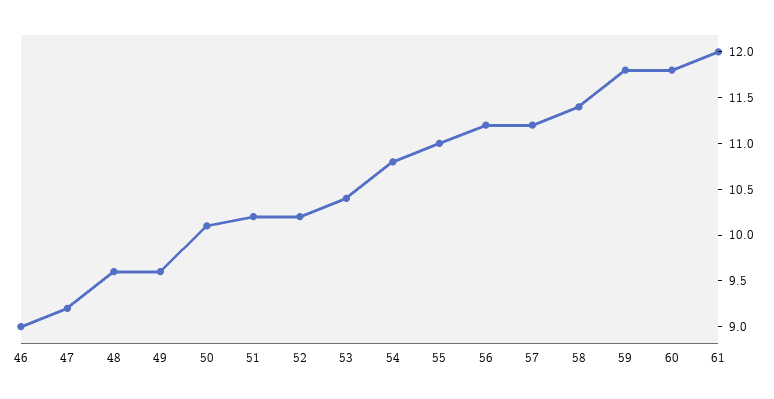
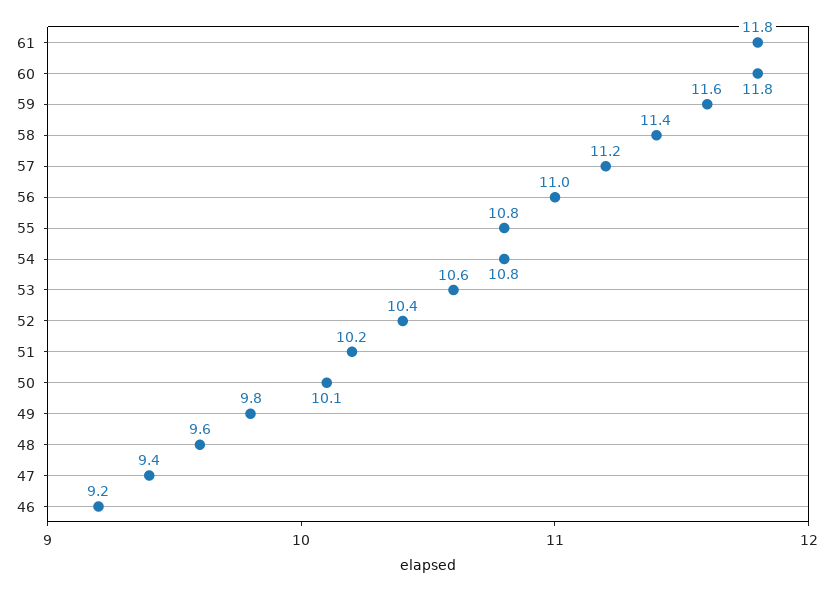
  {
-   "46": 9,
+   "46": 9.2,
-   "47": 9.2,
+   "47": 9.4,
    "48": 9.6,
-   "49": 9.6,
+   "49": 9.8,
    "50": 10.1,
    "51": 10.2,
-   "52": 10.2,
+   "52": 10.4,
-   "53": 10.4,
+   "53": 10.6,
    "54": 10.8,
-   "55": 11,
+   "55": 10.8,
-   "56": 11.2,
+   "56": 11,
    "57": 11.2,
    "58": 11.4,
-   "59": 11.8,
+   "59": 11.6,
    "60": 11.8,
-   "61": 12
+   "61": 11.8
  }

